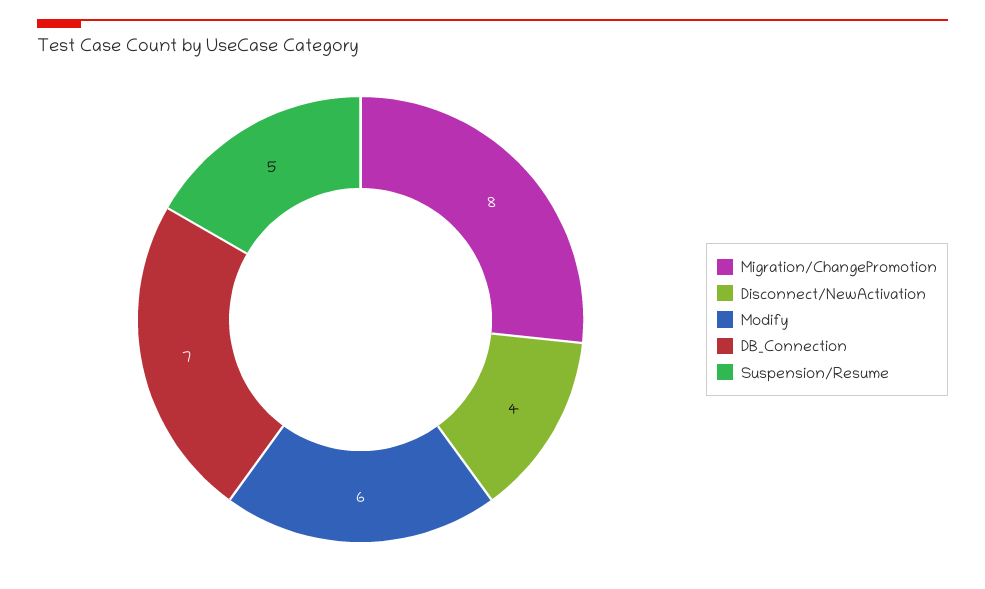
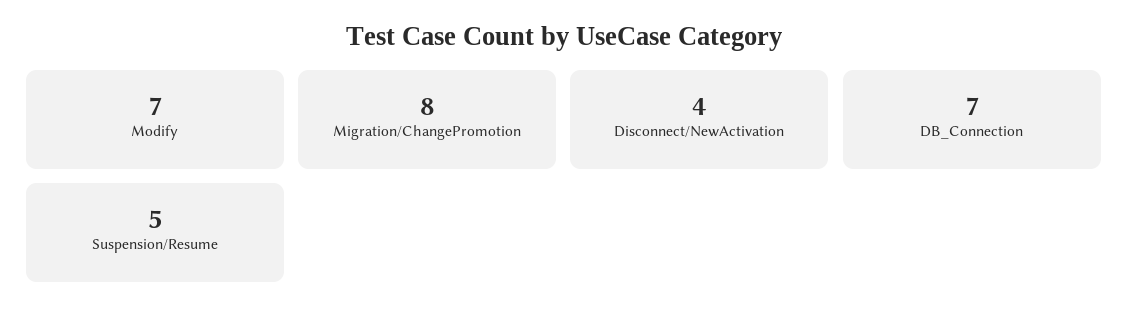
  {
    "Migration/ChangePromotion": 8,
    "Disconnect/NewActivation": 4,
-   "Modify": 6,
+   "Modify": 7,
    "DB_Connection": 7,
    "Suspension/Resume": 5
  }

